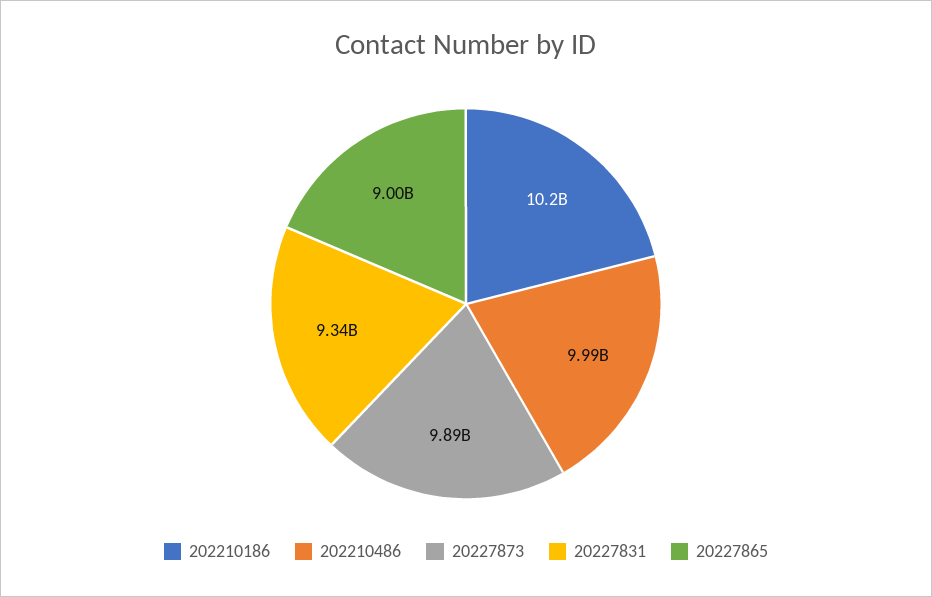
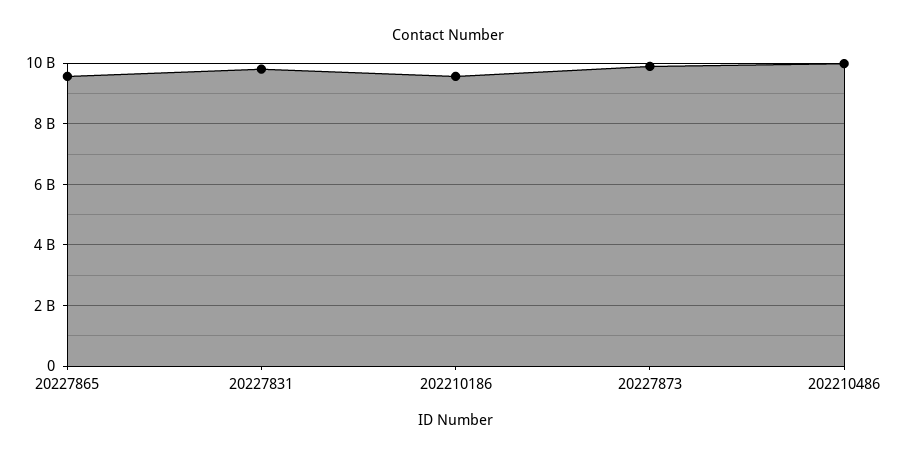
  {
-   "202210186": 10200000000,
+   "202210186": 9600000000,
    "202210486": 9990000000,
    "20227873": 9890000000,
-   "20227831": 9340000000,
+   "20227831": 9800000000,
-   "20227865": 9000000000
+   "20227865": 9600000000
  }

